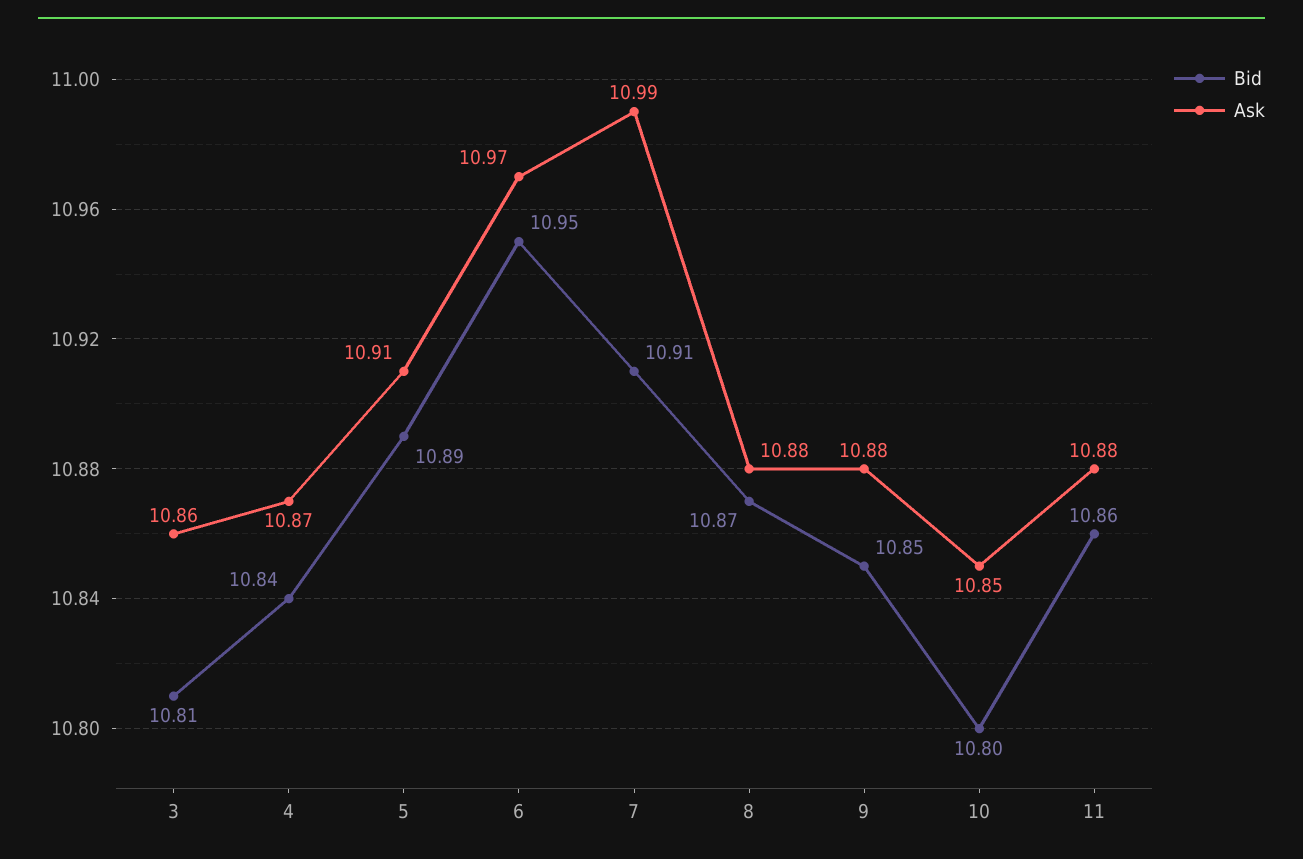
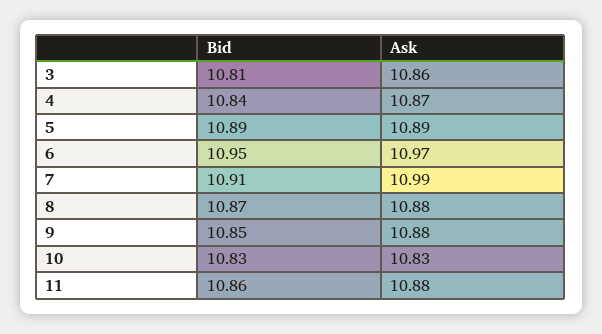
  {
    "Bid": {
      "3": 10.81,
      "4": 10.84,
      "5": 10.89,
      "6": 10.95,
      "7": 10.91,
      "8": 10.87,
      "9": 10.85,
-     "10": 10.8,
+     "10": 10.83,
      "11": 10.86
    },
    "Ask": {
      "3": 10.86,
      "4": 10.87,
-     "5": 10.91,
+     "5": 10.89,
      "6": 10.97,
      "7": 10.99,
      "8": 10.88,
      "9": 10.88,
-     "10": 10.85,
+     "10": 10.83,
      "11": 10.88
    }
  }

